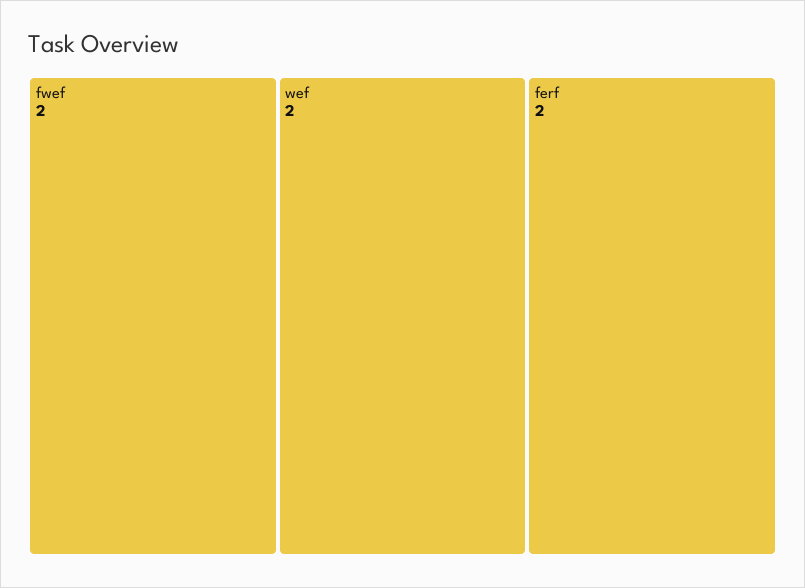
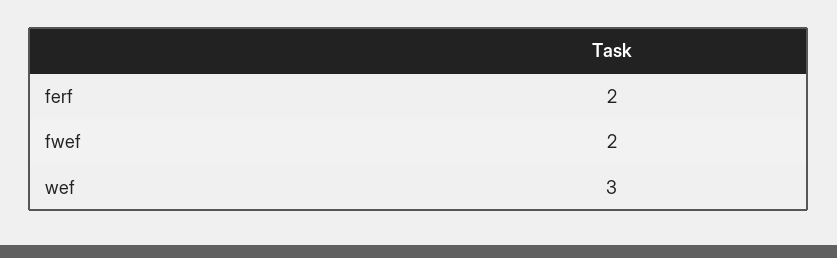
  {
    "fwef": 2,
-   "wef": 2,
+   "wef": 3,
    "ferf": 2
  }

